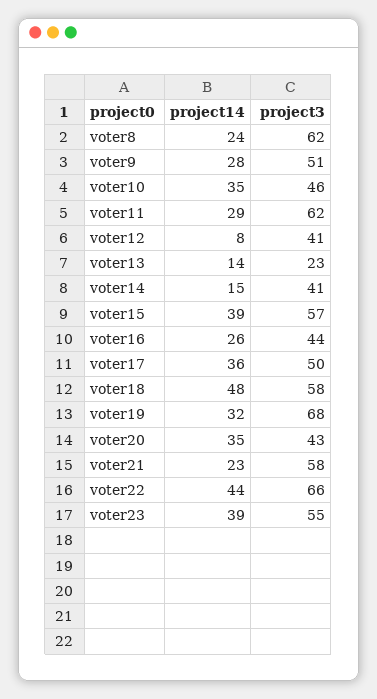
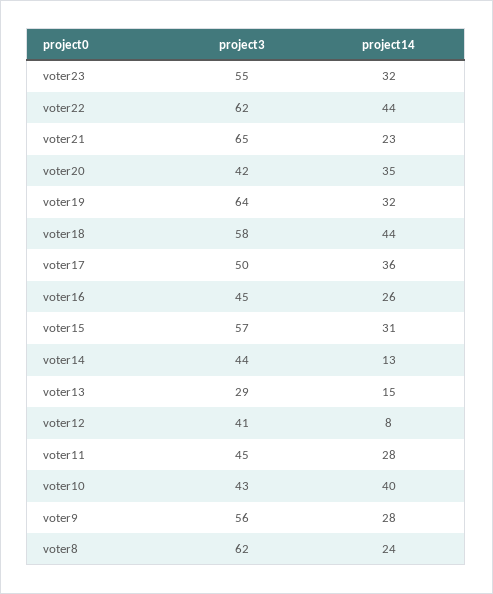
  {
    "project14": {
      "voter8": 24,
      "voter9": 28,
-     "voter10": 35,
+     "voter10": 40,
-     "voter11": 29,
+     "voter11": 28,
      "voter12": 8,
-     "voter13": 14,
+     "voter13": 15,
-     "voter14": 15,
+     "voter14": 13,
-     "voter15": 39,
+     "voter15": 31,
      "voter16": 26,
      "voter17": 36,
-     "voter18": 48,
+     "voter18": 44,
      "voter19": 32,
      "voter20": 35,
      "voter21": 23,
      "voter22": 44,
-     "voter23": 39
+     "voter23": 32
    },
    "project3": {
      "voter8": 62,
-     "voter9": 51,
+     "voter9": 56,
-     "voter10": 46,
+     "voter10": 43,
-     "voter11": 62,
+     "voter11": 45,
      "voter12": 41,
-     "voter13": 23,
+     "voter13": 29,
-     "voter14": 41,
+     "voter14": 44,
      "voter15": 57,
-     "voter16": 44,
+     "voter16": 45,
      "voter17": 50,
      "voter18": 58,
-     "voter19": 68,
+     "voter19": 64,
-     "voter20": 43,
+     "voter20": 42,
-     "voter21": 58,
+     "voter21": 65,
-     "voter22": 66,
+     "voter22": 62,
      "voter23": 55
    }
  }

